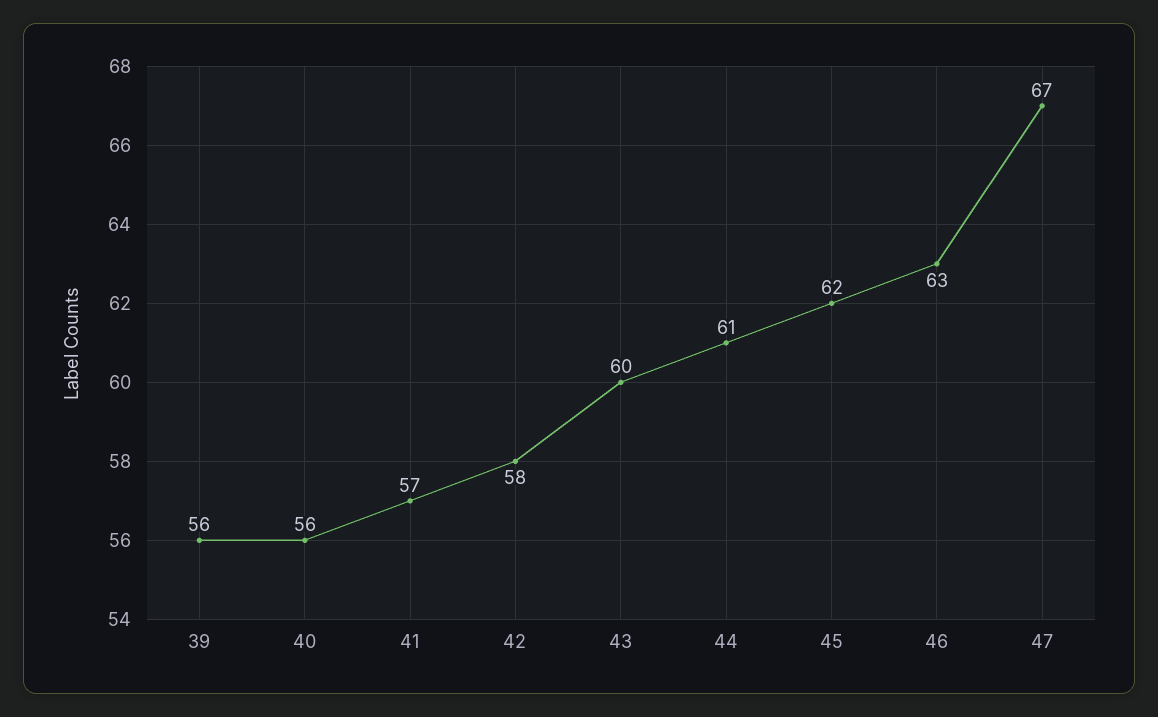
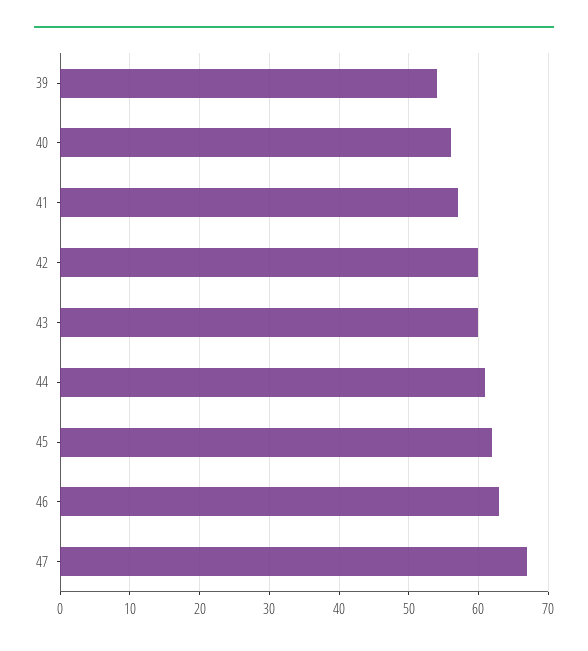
  {
-   "39": 56,
+   "39": 54,
    "40": 56,
    "41": 57,
-   "42": 58,
+   "42": 60,
    "43": 60,
    "44": 61,
    "45": 62,
    "46": 63,
    "47": 67
  }

